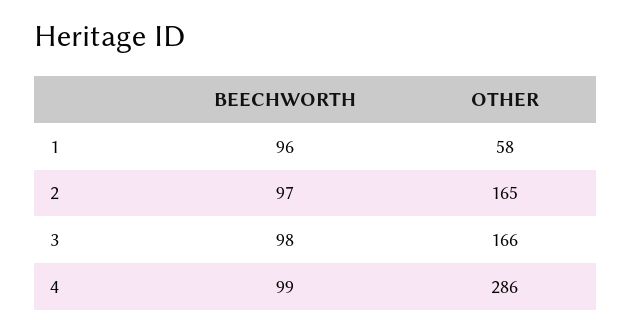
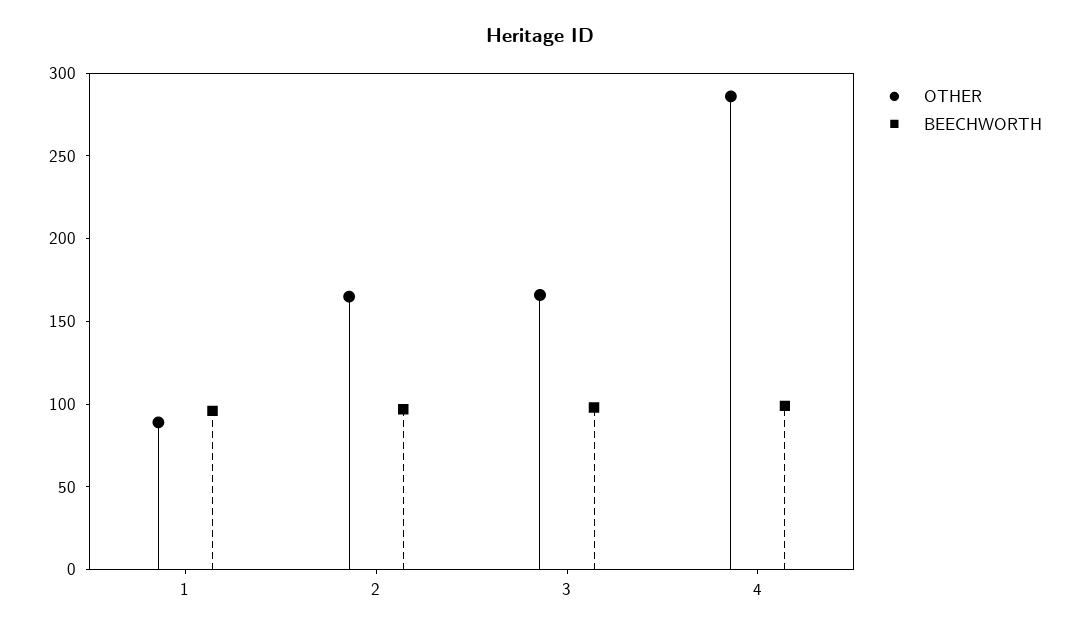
  {
    "BEECHWORTH": {
      "1": 96,
      "2": 97,
      "3": 98,
      "4": 99
    },
    "OTHER": {
-     "1": 58,
+     "1": 90,
      "2": 165,
      "3": 166,
      "4": 286
    }
  }

